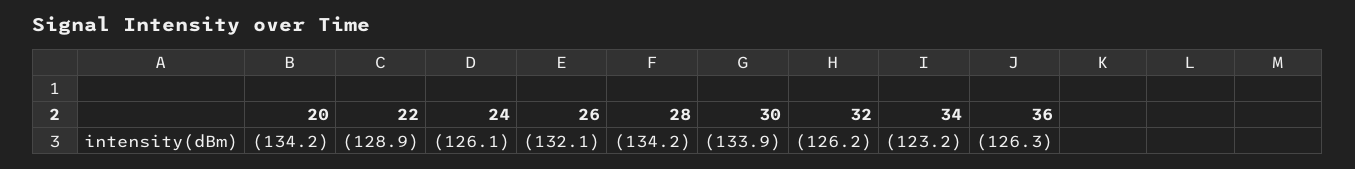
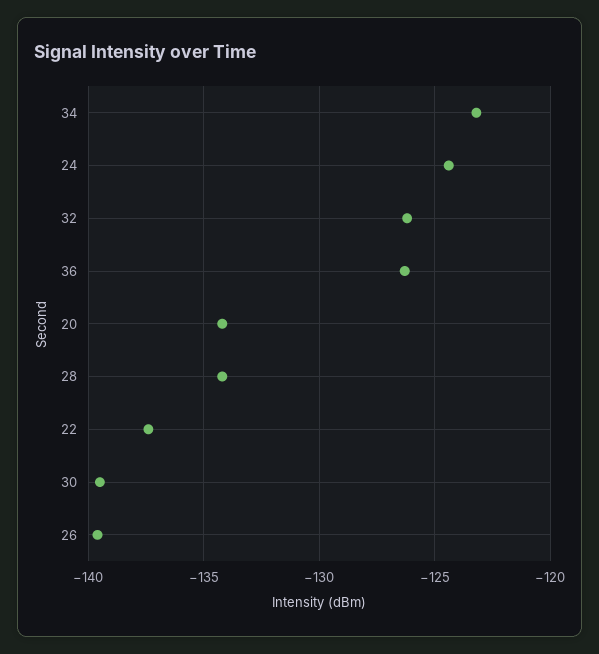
  {
    "20": -134.2,
-   "22": -128.9,
+   "22": -137.5,
-   "24": -126.1,
+   "24": -124.5,
-   "26": -132.1,
+   "26": -139.5,
    "28": -134.2,
-   "30": -133.9,
+   "30": -139.5,
    "32": -126.2,
    "34": -123.2,
    "36": -126.3
  }

